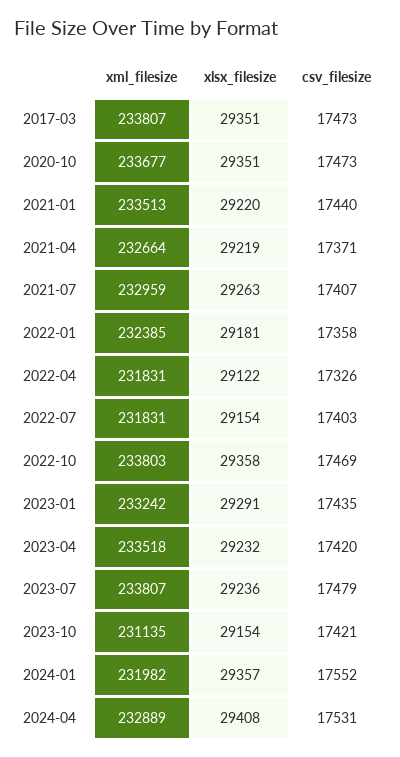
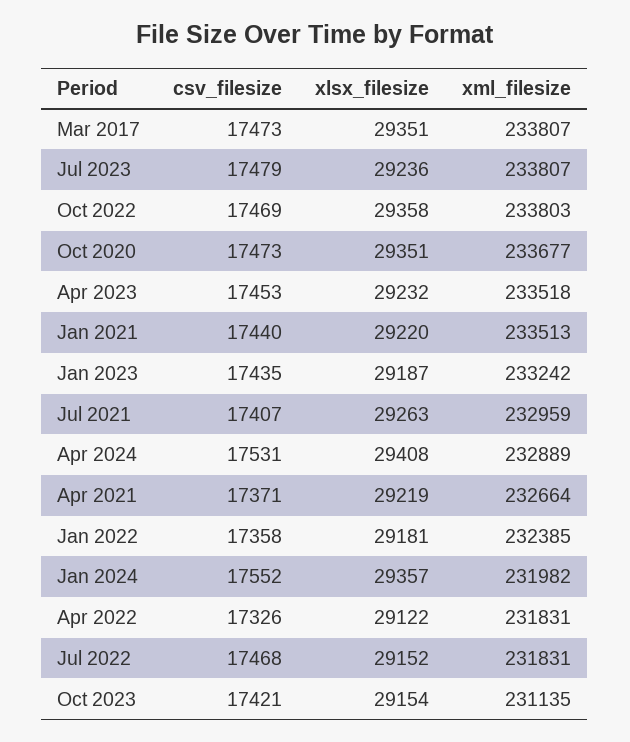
  {
    "xml_filesize": {
      "2017-03": 233807,
      "2020-10": 233677,
      "2021-01": 233513,
      "2021-04": 232664,
      "2021-07": 232959,
      "2022-01": 232385,
      "2022-04": 231831,
      "2022-07": 231831,
      "2022-10": 233803,
      "2023-01": 233242,
      "2023-04": 233518,
      "2023-07": 233807,
      "2023-10": 231135,
      "2024-01": 231982,
      "2024-04": 232889
    },
    "xlsx_filesize": {
      "2017-03": 29351,
      "2020-10": 29351,
      "2021-01": 29220,
      "2021-04": 29219,
      "2021-07": 29263,
      "2022-01": 29181,
      "2022-04": 29122,
-     "2022-07": 29154,
+     "2022-07": 29152,
      "2022-10": 29358,
-     "2023-01": 29291,
+     "2023-01": 29187,
      "2023-04": 29232,
      "2023-07": 29236,
      "2023-10": 29154,
      "2024-01": 29357,
      "2024-04": 29408
    },
    "csv_filesize": {
      "2017-03": 17473,
      "2020-10": 17473,
      "2021-01": 17440,
      "2021-04": 17371,
      "2021-07": 17407,
      "2022-01": 17358,
      "2022-04": 17326,
-     "2022-07": 17403,
+     "2022-07": 17468,
      "2022-10": 17469,
      "2023-01": 17435,
-     "2023-04": 17420,
+     "2023-04": 17453,
      "2023-07": 17479,
      "2023-10": 17421,
      "2024-01": 17552,
      "2024-04": 17531
    }
  }

